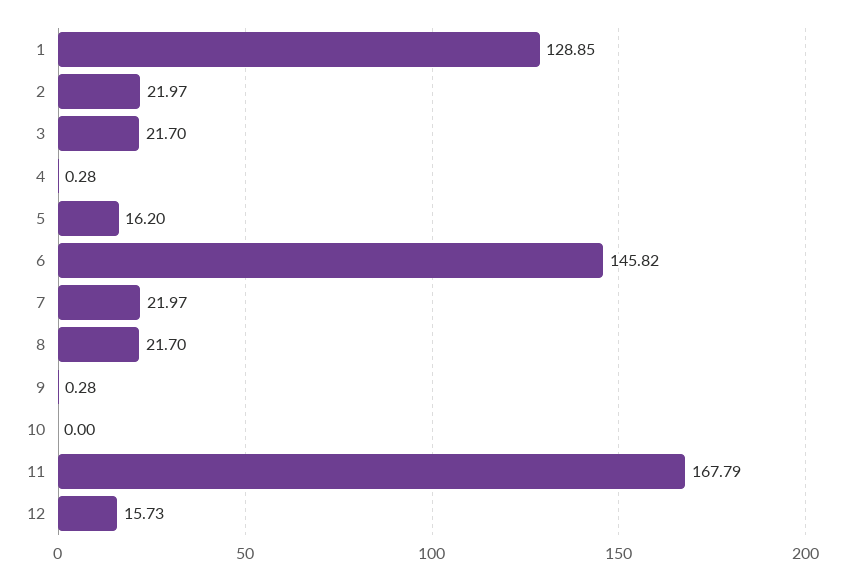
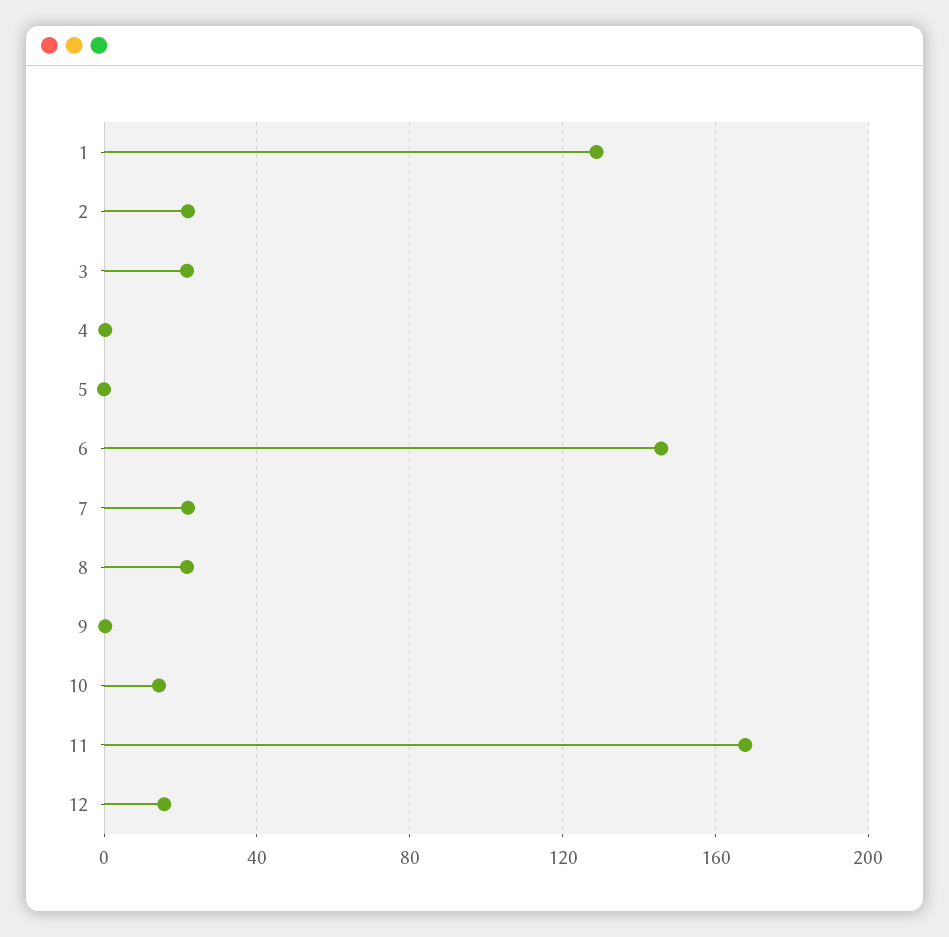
  {
    "1": 128.85,
    "2": 21.97,
    "3": 21.7,
    "4": 0.28,
-   "5": 16.2,
+   "5": 0,
    "6": 145.82,
    "7": 21.97,
    "8": 21.7,
    "9": 0.28,
-   "10": 0,
+   "10": 15,
    "11": 167.79,
    "12": 15.73
  }

